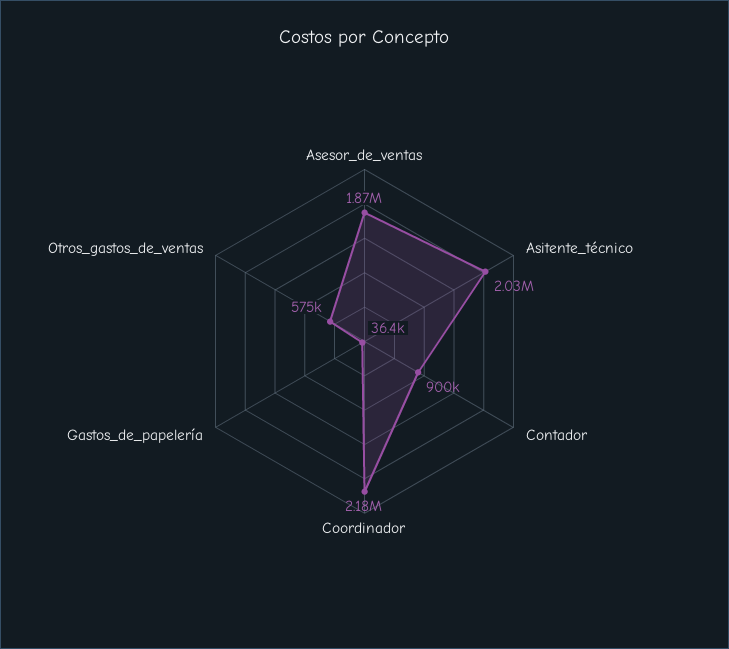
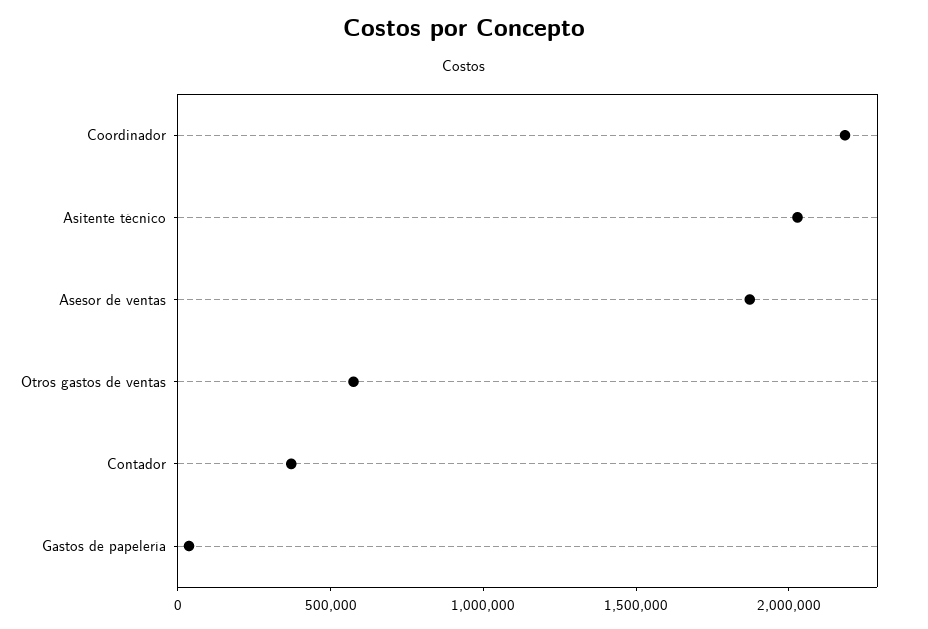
  {
    "Asesor_de_ventas": 1870000,
    "Asitente_técnico": 2030000,
-   "Contador": 900000,
+   "Contador": 400000,
    "Coordinador": 2180000,
    "Gastos_de_papelería": 36400,
    "Otros_gastos_de_ventas": 575000
  }

